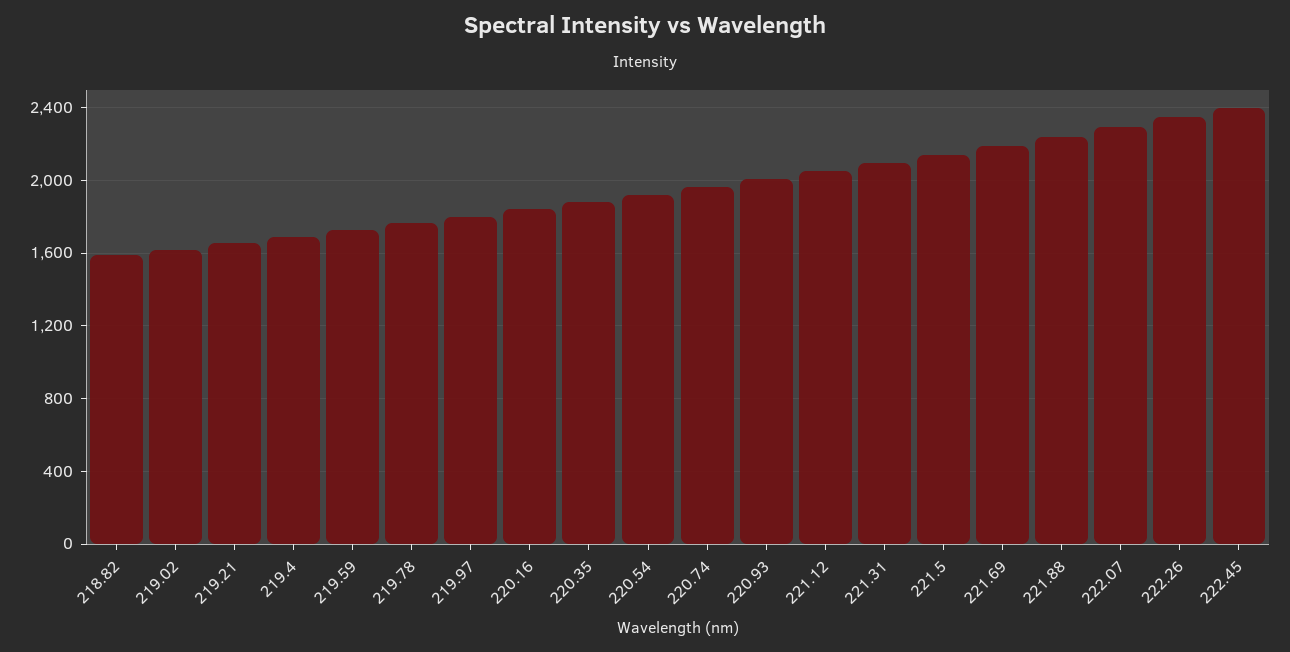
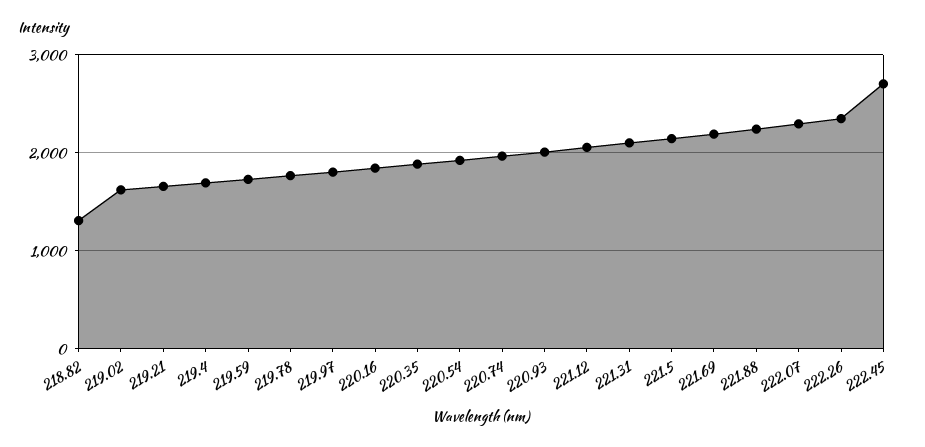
  {
-   "218.82": 1600,
+   "218.82": 1300,
    "219.02": 1600,
    "219.21": 1650,
    "219.4": 1700,
    "219.59": 1750,
    "219.78": 1750,
    "219.97": 1800,
    "220.16": 1850,
    "220.35": 1900,
    "220.54": 1900,
    "220.74": 1950,
    "220.93": 2000,
    "221.12": 2050,
    "221.31": 2100,
    "221.5": 2150,
    "221.69": 2200,
    "221.88": 2250,
    "222.07": 2300,
    "222.26": 2350,
-   "222.45": 2400
+   "222.45": 2700
  }

